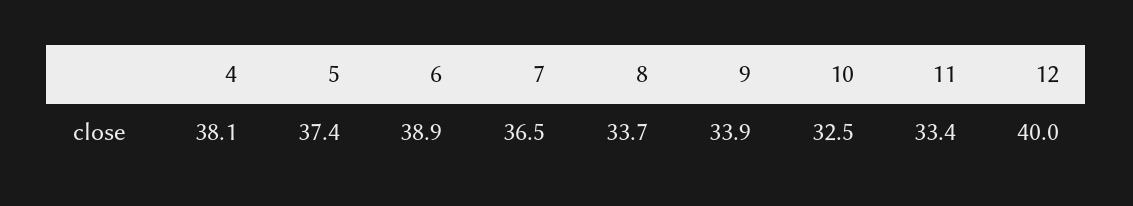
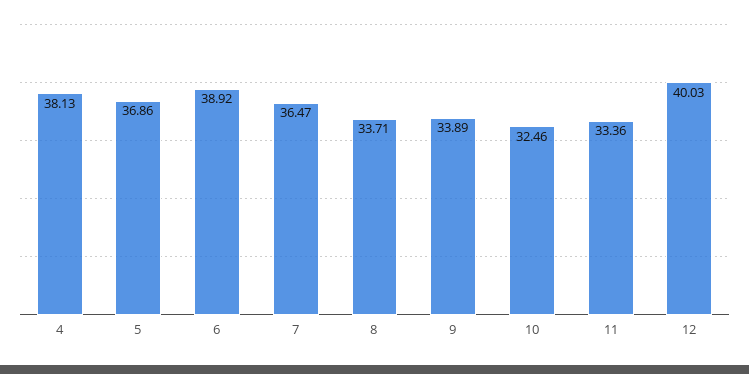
  {
    "4": 38.13,
-   "5": 37.4,
+   "5": 36.86,
    "6": 38.92,
    "7": 36.47,
    "8": 33.71,
    "9": 33.89,
    "10": 32.46,
    "11": 33.36,
    "12": 40.03
  }

